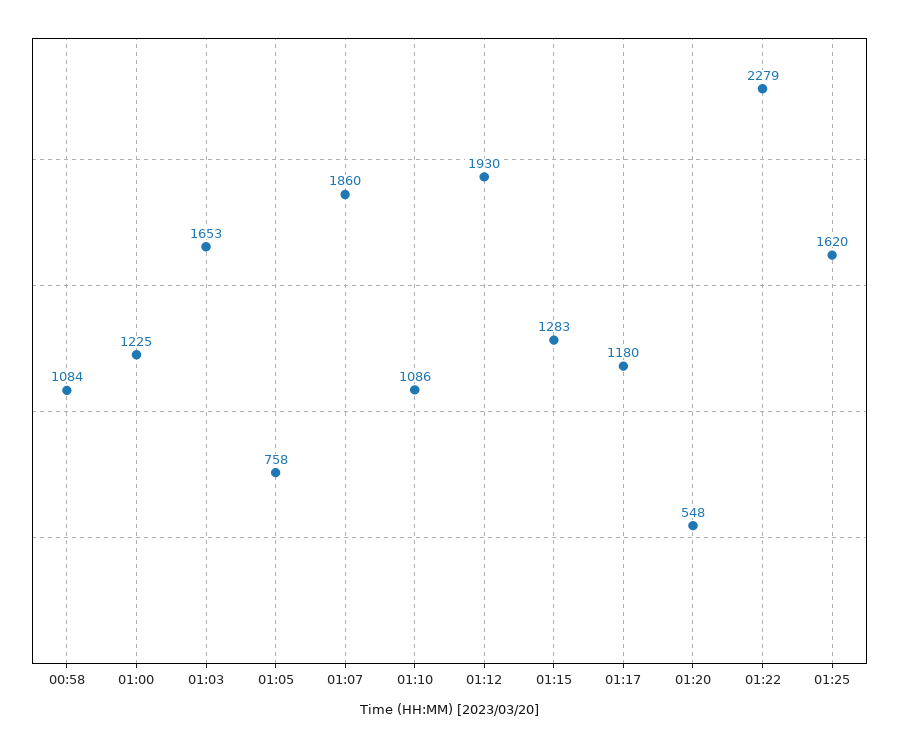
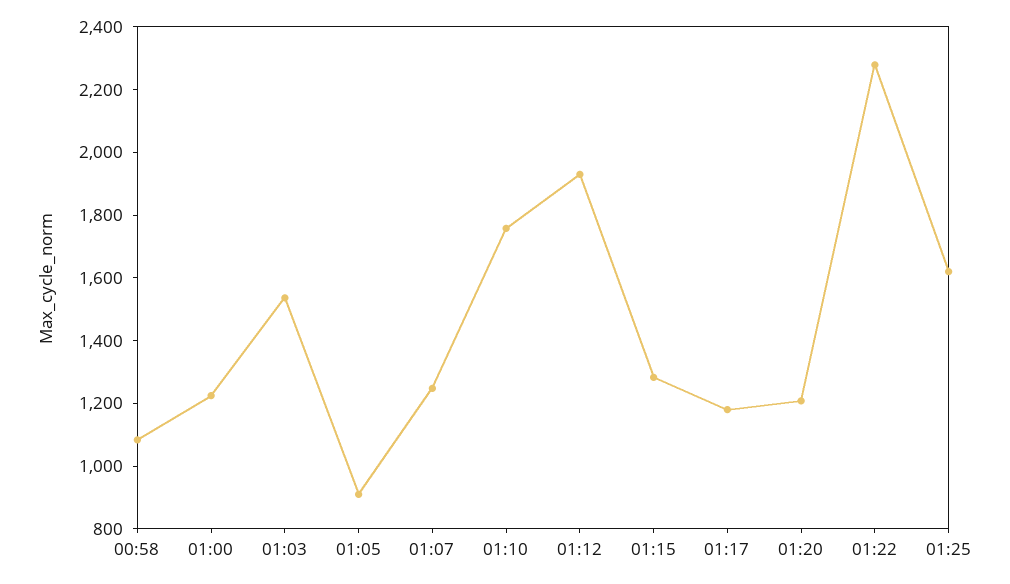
  {
    "00:58": 1084,
    "01:00": 1225,
-   "01:03": 1653,
+   "01:03": 1550,
-   "01:05": 758,
+   "01:05": 900,
-   "01:07": 1860,
+   "01:07": 1250,
-   "01:10": 1086,
+   "01:10": 1750,
    "01:12": 1930,
    "01:15": 1283,
    "01:17": 1180,
-   "01:20": 548,
+   "01:20": 1200,
    "01:22": 2279,
    "01:25": 1620
  }

